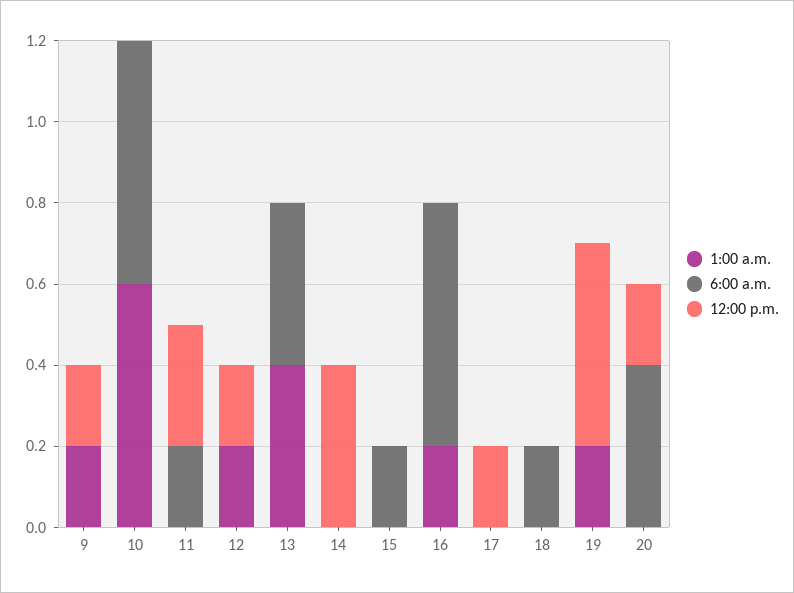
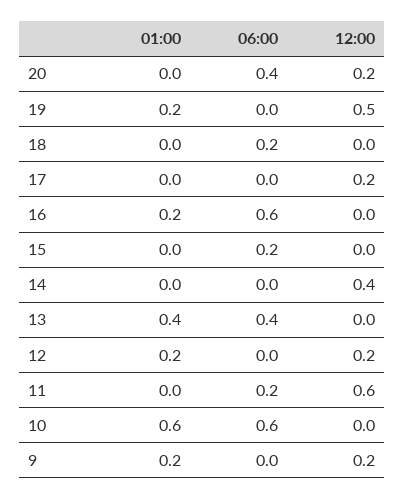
  {
    "1:00 a.m.": {
      "9": 0.2,
      "10": 0.6,
      "11": 0,
      "12": 0.2,
      "13": 0.4,
      "14": 0,
      "15": 0,
      "16": 0.2,
      "17": 0,
      "18": 0,
      "19": 0.2,
      "20": 0
    },
    "6:00 a.m.": {
      "9": 0,
      "10": 0.6,
      "11": 0.2,
      "12": 0,
      "13": 0.4,
      "14": 0,
      "15": 0.2,
      "16": 0.6,
      "17": 0,
      "18": 0.2,
      "19": 0,
      "20": 0.4
    },
    "12:00 p.m.": {
      "9": 0.2,
      "10": 0,
-     "11": 0.3,
+     "11": 0.6,
      "12": 0.2,
      "13": 0,
      "14": 0.4,
      "15": 0,
      "16": 0,
      "17": 0.2,
      "18": 0,
      "19": 0.5,
      "20": 0.2
    }
  }

